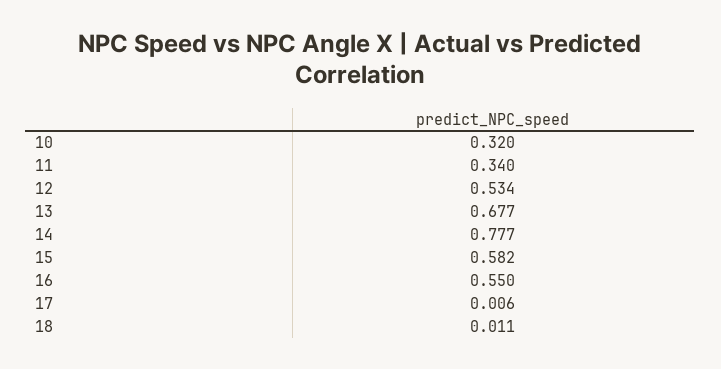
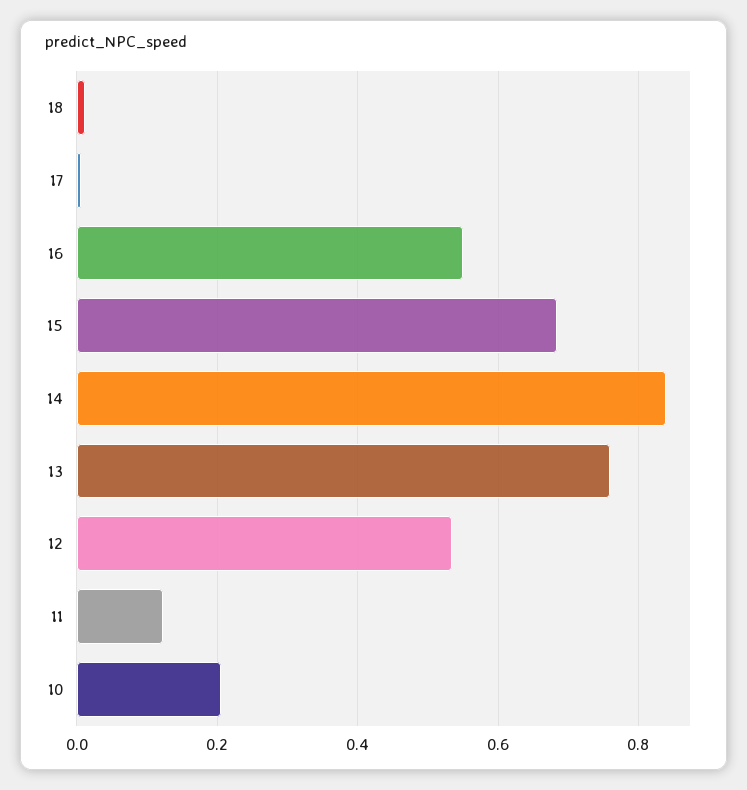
  {
-   "10": 0.32,
+   "10": 0.2,
-   "11": 0.34,
+   "11": 0.12,
    "12": 0.534,
-   "13": 0.677,
+   "13": 0.76,
-   "14": 0.777,
+   "14": 0.84,
-   "15": 0.582,
+   "15": 0.68,
    "16": 0.55,
    "17": 0.006,
    "18": 0.011
  }

